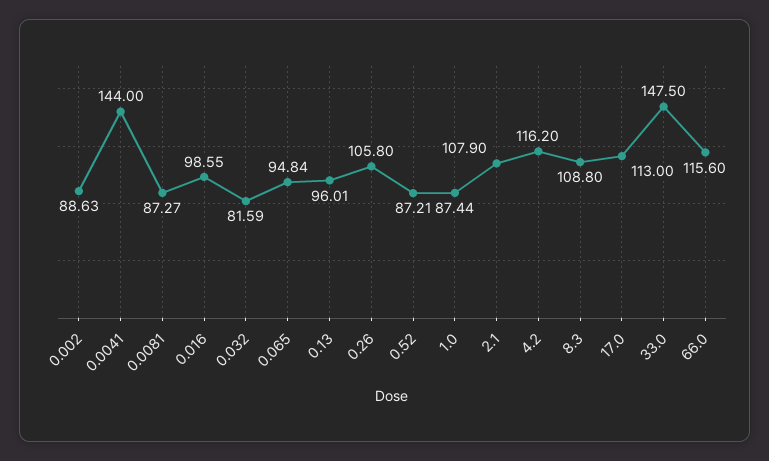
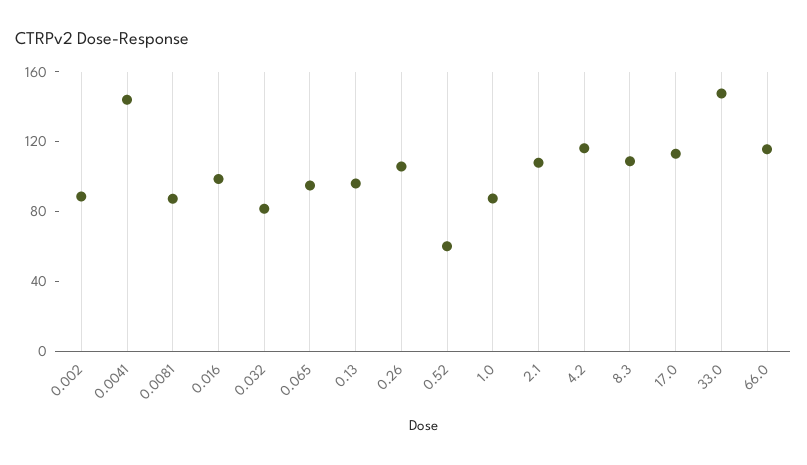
  {
    "0.002": 88.63,
    "0.0041": 144,
    "0.0081": 87.27,
    "0.016": 98.55,
    "0.032": 81.59,
    "0.065": 94.84,
    "0.13": 96.01,
    "0.26": 105.8,
-   "0.52": 87.21,
+   "0.52": 60,
    "1.0": 87.44,
    "2.1": 107.9,
    "4.2": 116.2,
    "8.3": 108.8,
    "17.0": 113,
    "33.0": 147.5,
    "66.0": 115.6
  }

